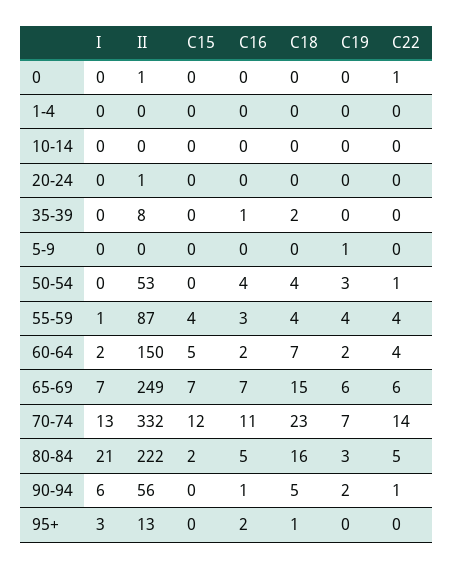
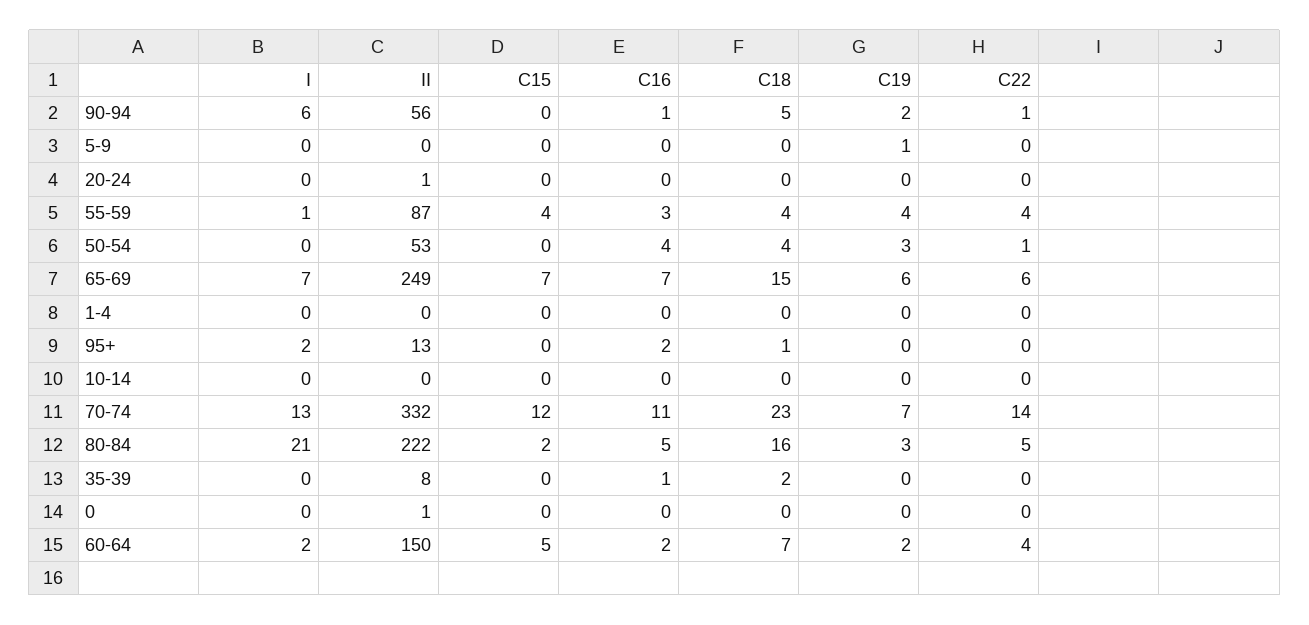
  {
    "I": {
      "0": 0,
      "1-4": 0,
      "10-14": 0,
      "20-24": 0,
      "35-39": 0,
      "5-9": 0,
      "50-54": 0,
      "55-59": 1,
      "60-64": 2,
      "65-69": 7,
      "70-74": 13,
      "80-84": 21,
      "90-94": 6,
-     "95+": 3
+     "95+": 2
    },
    "II": {
      "0": 1,
      "1-4": 0,
      "10-14": 0,
      "20-24": 1,
      "35-39": 8,
      "5-9": 0,
      "50-54": 53,
      "55-59": 87,
      "60-64": 150,
      "65-69": 249,
      "70-74": 332,
      "80-84": 222,
      "90-94": 56,
      "95+": 13
    },
    "C15": {
      "0": 0,
      "1-4": 0,
      "10-14": 0,
      "20-24": 0,
      "35-39": 0,
      "5-9": 0,
      "50-54": 0,
      "55-59": 4,
      "60-64": 5,
      "65-69": 7,
      "70-74": 12,
      "80-84": 2,
      "90-94": 0,
      "95+": 0
    },
    "C16": {
      "0": 0,
      "1-4": 0,
      "10-14": 0,
      "20-24": 0,
      "35-39": 1,
      "5-9": 0,
      "50-54": 4,
      "55-59": 3,
      "60-64": 2,
      "65-69": 7,
      "70-74": 11,
      "80-84": 5,
      "90-94": 1,
      "95+": 2
    },
    "C18": {
      "0": 0,
      "1-4": 0,
      "10-14": 0,
      "20-24": 0,
      "35-39": 2,
      "5-9": 0,
      "50-54": 4,
      "55-59": 4,
      "60-64": 7,
      "65-69": 15,
      "70-74": 23,
      "80-84": 16,
      "90-94": 5,
      "95+": 1
    },
    "C19": {
      "0": 0,
      "1-4": 0,
      "10-14": 0,
      "20-24": 0,
      "35-39": 0,
      "5-9": 1,
      "50-54": 3,
      "55-59": 4,
      "60-64": 2,
      "65-69": 6,
      "70-74": 7,
      "80-84": 3,
      "90-94": 2,
      "95+": 0
    },
    "C22": {
-     "0": 1,
+     "0": 0,
      "1-4": 0,
      "10-14": 0,
      "20-24": 0,
      "35-39": 0,
      "5-9": 0,
      "50-54": 1,
      "55-59": 4,
      "60-64": 4,
      "65-69": 6,
      "70-74": 14,
      "80-84": 5,
      "90-94": 1,
      "95+": 0
    }
  }

